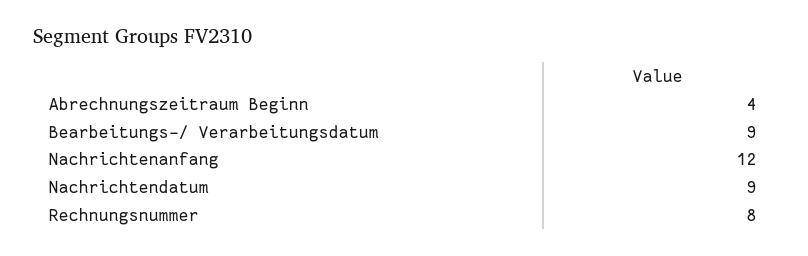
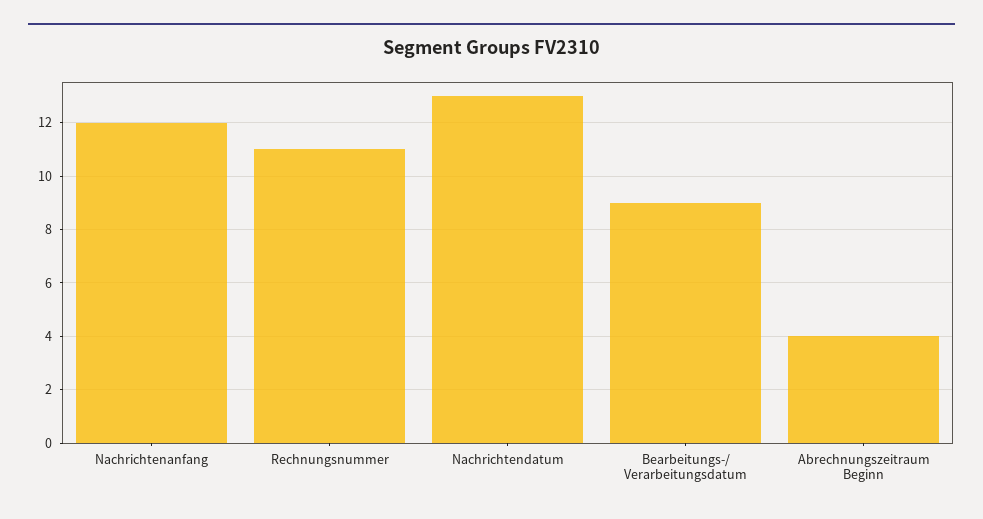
  {
    "Abrechnungszeitraum Beginn": 4,
    "Bearbeitungs-/ Verarbeitungsdatum": 9,
    "Nachrichtenanfang": 12,
-   "Nachrichtendatum": 9,
+   "Nachrichtendatum": 13,
-   "Rechnungsnummer": 8
+   "Rechnungsnummer": 11
  }

